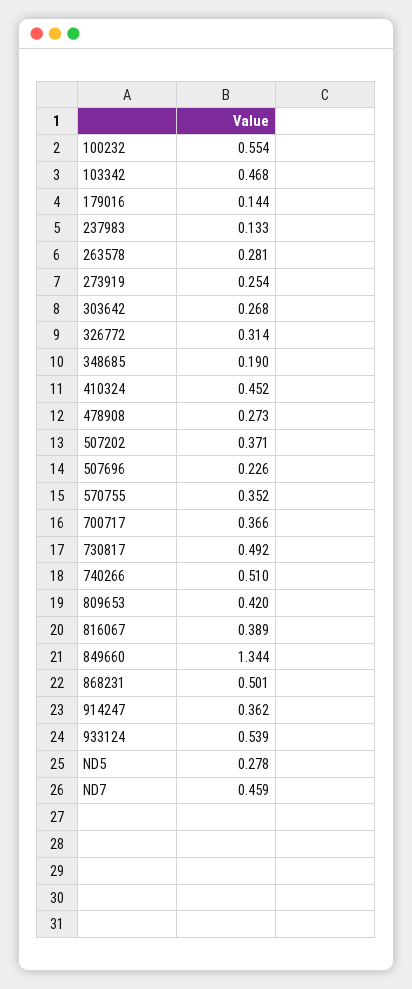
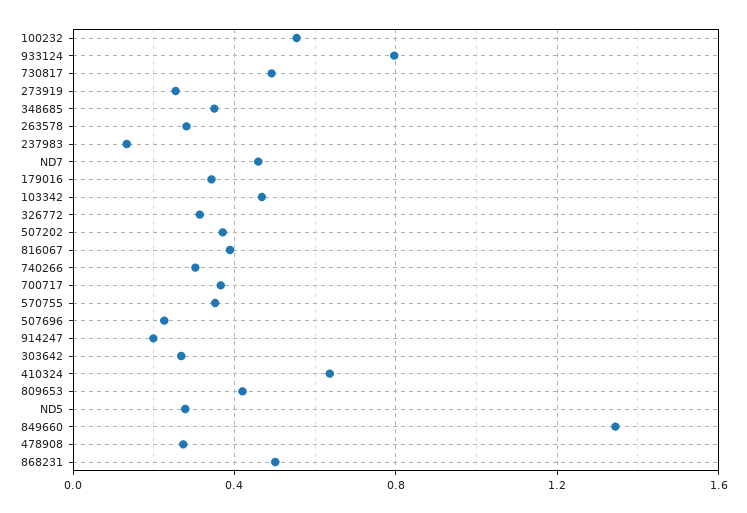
  {
    "100232": 0.554,
    "103342": 0.468,
-   "179016": 0.144,
+   "179016": 0.35,
    "237983": 0.133,
    "263578": 0.281,
    "273919": 0.254,
    "303642": 0.268,
    "326772": 0.314,
-   "348685": 0.19,
+   "348685": 0.35,
-   "410324": 0.452,
+   "410324": 0.65,
    "478908": 0.273,
    "507202": 0.371,
    "507696": 0.226,
    "570755": 0.352,
    "700717": 0.366,
    "730817": 0.492,
-   "740266": 0.51,
+   "740266": 0.3,
    "809653": 0.42,
    "816067": 0.389,
    "849660": 1.344,
    "868231": 0.501,
-   "914247": 0.362,
+   "914247": 0.2,
-   "933124": 0.539,
+   "933124": 0.8,
    "ND5": 0.278,
    "ND7": 0.459
  }

